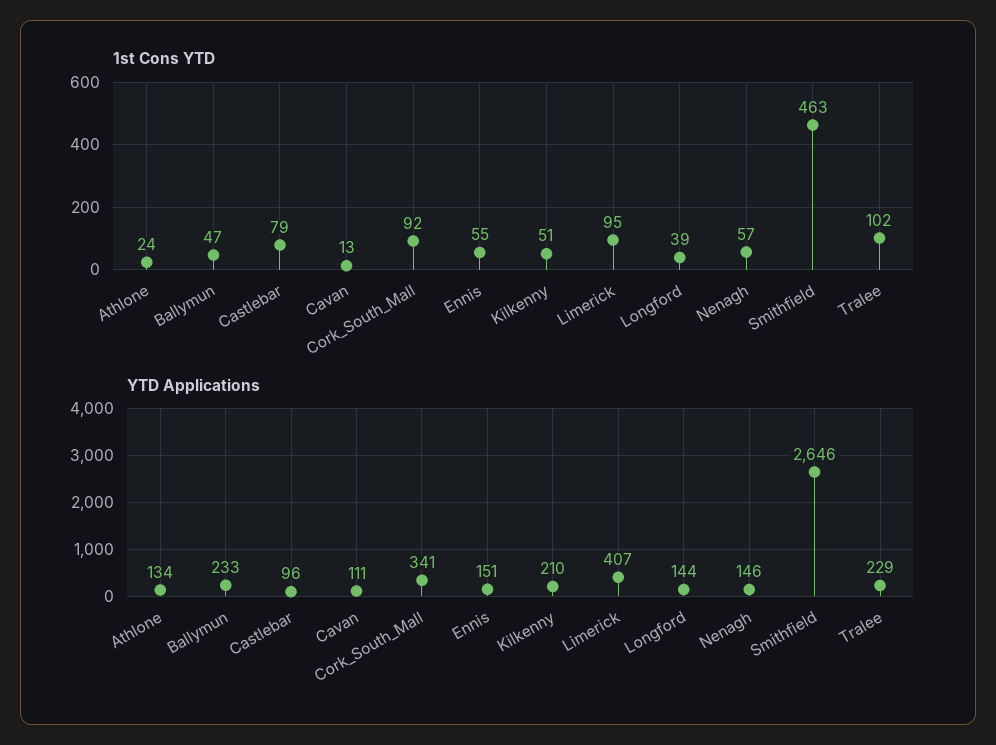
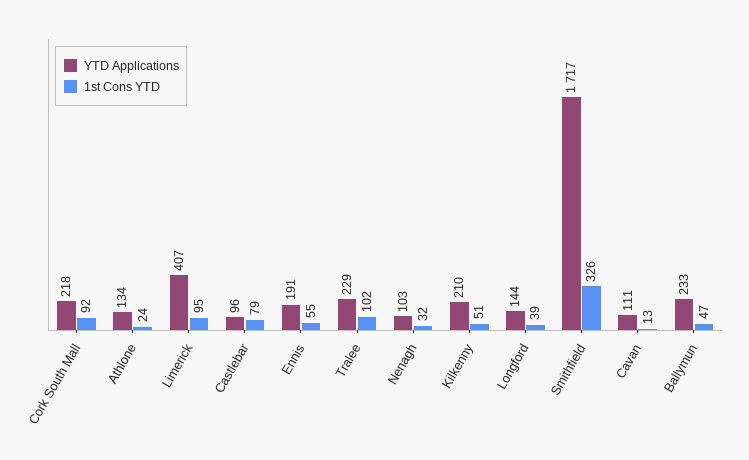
  {
    "1st Cons YTD": {
      "Athlone": 24,
      "Ballymun": 47,
      "Castlebar": 79,
      "Cavan": 13,
      "Cork_South_Mall": 92,
      "Ennis": 55,
      "Kilkenny": 51,
      "Limerick": 95,
      "Longford": 39,
-     "Nenagh": 57,
+     "Nenagh": 32,
-     "Smithfield": 463,
+     "Smithfield": 326,
      "Tralee": 102
    },
    "YTD Applications": {
      "Athlone": 134,
      "Ballymun": 233,
      "Castlebar": 96,
      "Cavan": 111,
-     "Cork_South_Mall": 341,
+     "Cork_South_Mall": 218,
-     "Ennis": 151,
+     "Ennis": 191,
      "Kilkenny": 210,
      "Limerick": 407,
      "Longford": 144,
-     "Nenagh": 146,
+     "Nenagh": 103,
-     "Smithfield": 2646,
+     "Smithfield": 1717,
      "Tralee": 229
    }
  }

